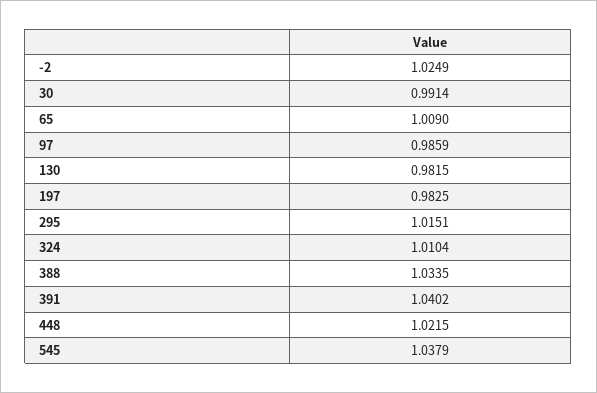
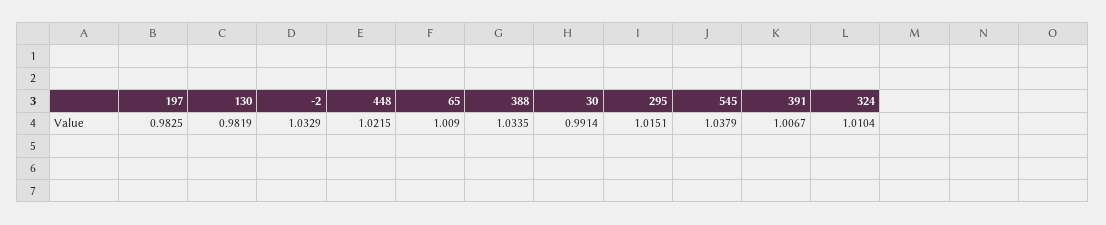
  {
-   "-2": 1.0249,
+   "-2": 1.0329,
    "30": 0.9914,
    "65": 1.009,
-   "97": 0.9859,
-   "130": 0.9815,
+   "130": 0.9819,
    "197": 0.9825,
    "295": 1.0151,
    "324": 1.0104,
    "388": 1.0335,
-   "391": 1.0402,
+   "391": 1.0067,
    "448": 1.0215,
    "545": 1.0379
  }

